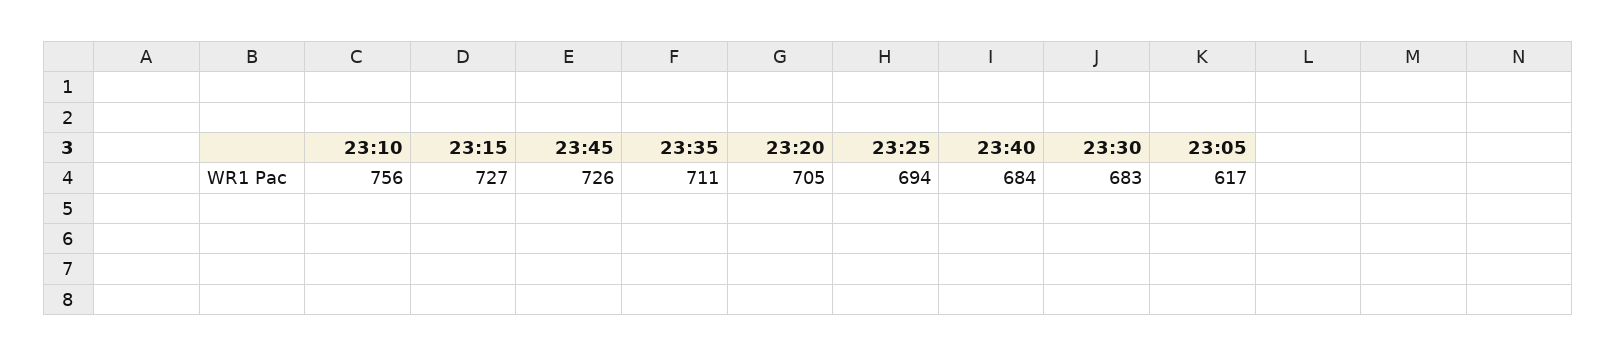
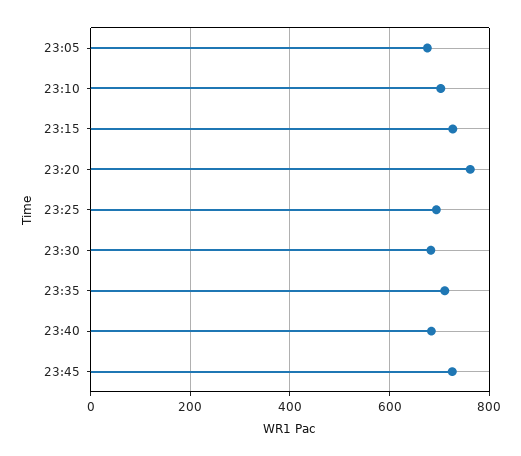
  {
-   "23:10": 756,
+   "23:10": 700,
    "23:15": 727,
    "23:45": 726,
    "23:35": 711,
-   "23:20": 705,
+   "23:20": 760,
    "23:25": 694,
    "23:40": 684,
    "23:30": 683,
-   "23:05": 617
+   "23:05": 680
  }

